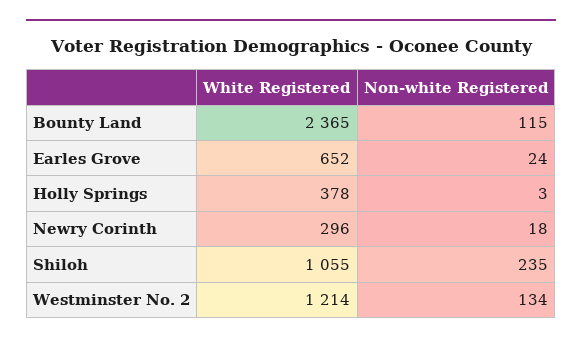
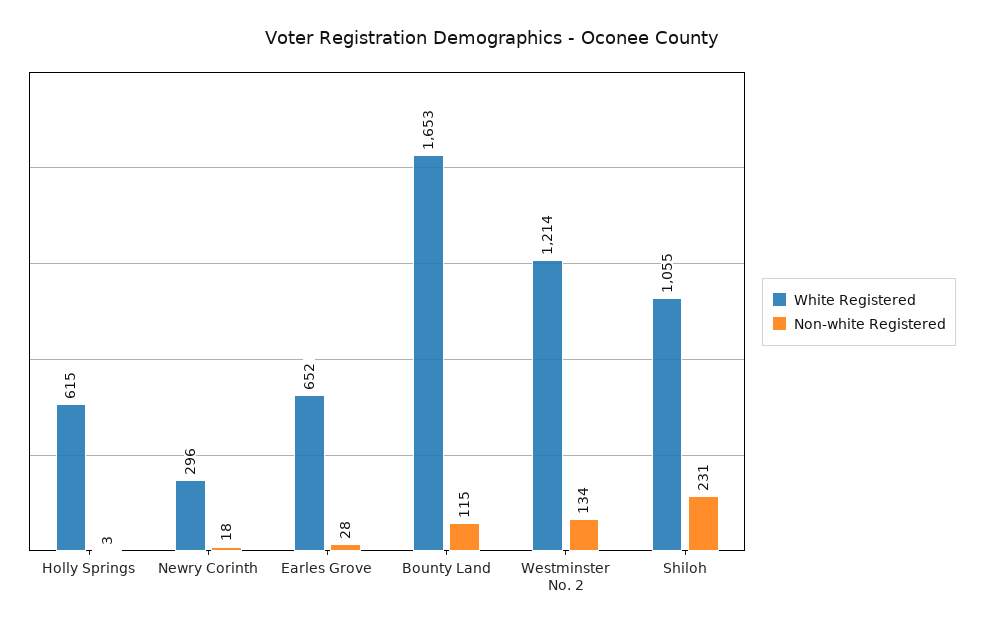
  {
    "White Registered": {
-     "Bounty Land": 2365,
+     "Bounty Land": 1653,
      "Earles Grove": 652,
-     "Holly Springs": 378,
+     "Holly Springs": 615,
      "Newry Corinth": 296,
      "Shiloh": 1055,
      "Westminster No. 2": 1214
    },
    "Non-white Registered": {
      "Bounty Land": 115,
-     "Earles Grove": 24,
+     "Earles Grove": 28,
      "Holly Springs": 3,
      "Newry Corinth": 18,
-     "Shiloh": 235,
+     "Shiloh": 231,
      "Westminster No. 2": 134
    }
  }

